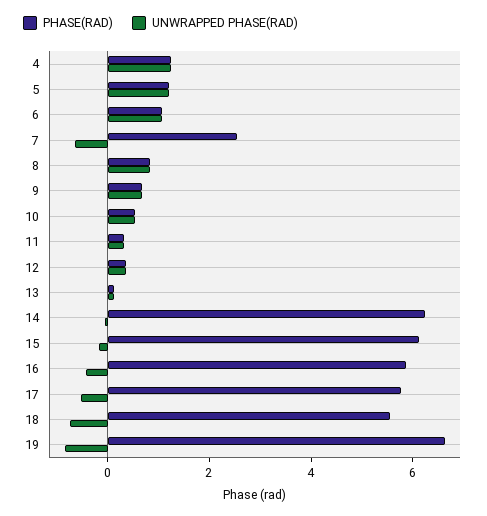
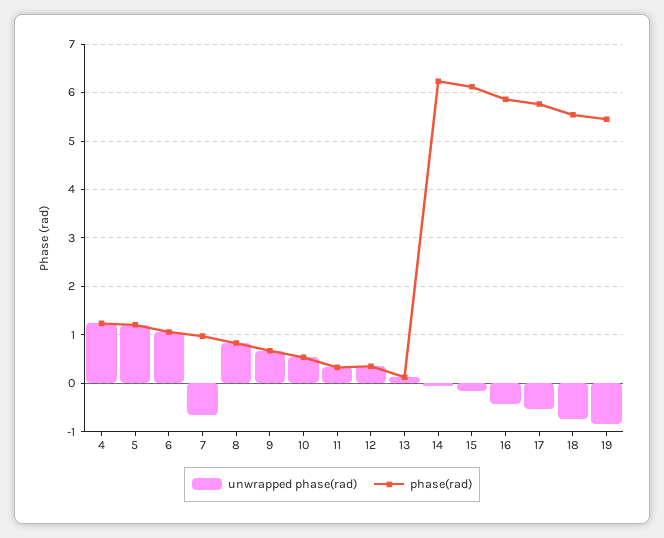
  {
    "PHASE(RAD)": {
      "4": 1.2,
      "5": 1.2,
      "6": 1,
-     "7": 2.5,
+     "7": 1,
      "8": 0.8,
      "9": 0.6,
      "10": 0.6,
      "11": 0.4,
      "12": 0.4,
      "13": 0.2,
      "14": 6.2,
      "15": 6.2,
      "16": 5.8,
      "17": 5.8,
      "18": 5.6,
-     "19": 6.5
+     "19": 5.4
    },
    "UNWRAPPED PHASE(RAD)": {
      "4": 1.2,
      "5": 1.2,
      "6": 1,
      "7": -0.6,
      "8": 0.8,
      "9": 0.6,
      "10": 0.6,
      "11": 0.4,
      "12": 0.4,
      "13": 0.2,
      "14": 0,
      "15": -0.2,
      "16": -0.4,
      "17": -0.6,
      "18": -0.8,
      "19": -0.8
    }
  }

